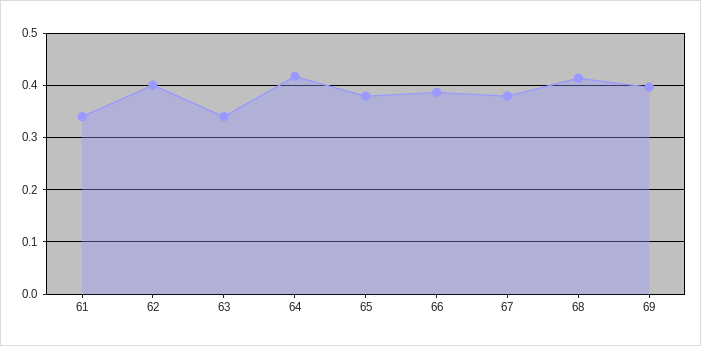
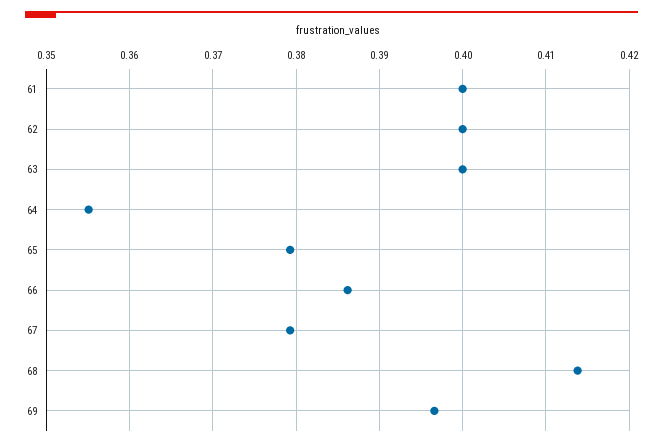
  {
-   "61": 0.34,
+   "61": 0.4,
    "62": 0.4,
-   "63": 0.34,
+   "63": 0.4,
-   "64": 0.42,
+   "64": 0.355,
    "65": 0.379,
    "66": 0.386,
    "67": 0.379,
    "68": 0.414,
    "69": 0.397
  }

